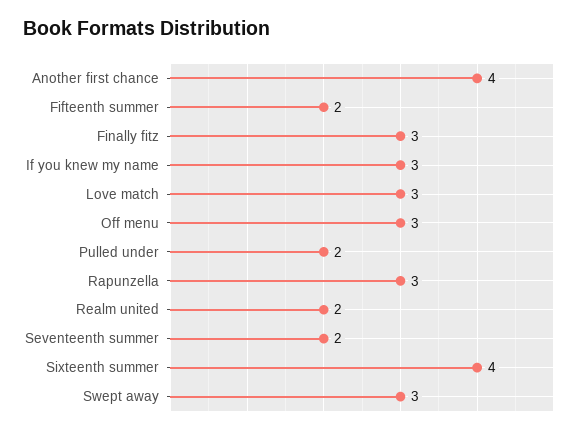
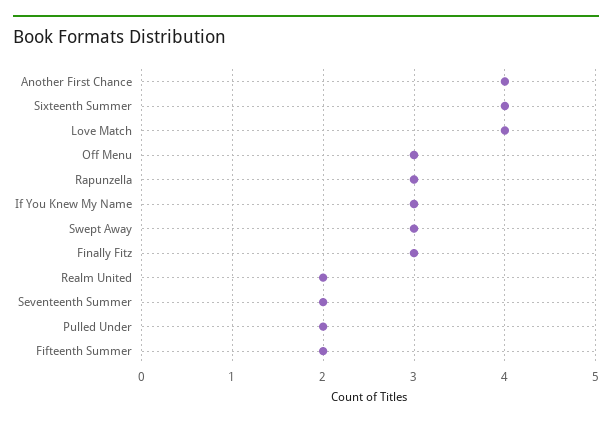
  {
    "Another first chance": 4,
    "Fifteenth summer": 2,
    "Finally fitz": 3,
    "If you knew my name": 3,
-   "Love match": 3,
+   "Love match": 4,
    "Off menu": 3,
    "Pulled under": 2,
    "Rapunzella": 3,
    "Realm united": 2,
    "Seventeenth summer": 2,
    "Sixteenth summer": 4,
    "Swept away": 3
  }

